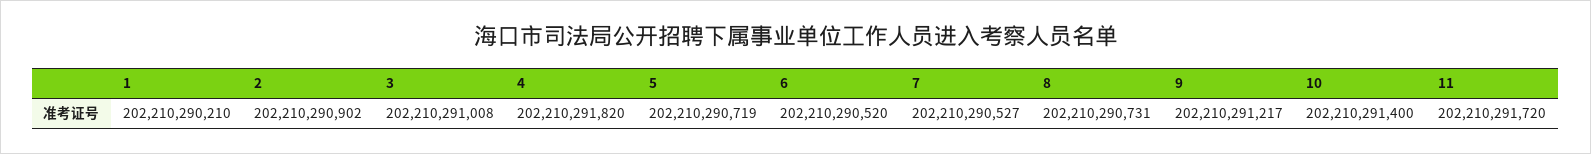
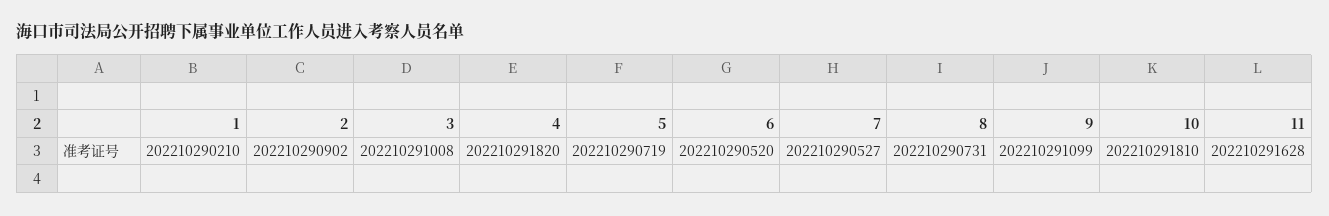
  {
    "1": 202210290210,
    "2": 202210290902,
    "3": 202210291008,
    "4": 202210291820,
    "5": 202210290719,
    "6": 202210290520,
    "7": 202210290527,
    "8": 202210290731,
-   "9": 202210291217,
+   "9": 202210291099,
-   "10": 202210291400,
+   "10": 202210291810,
-   "11": 202210291720
+   "11": 202210291628
  }

